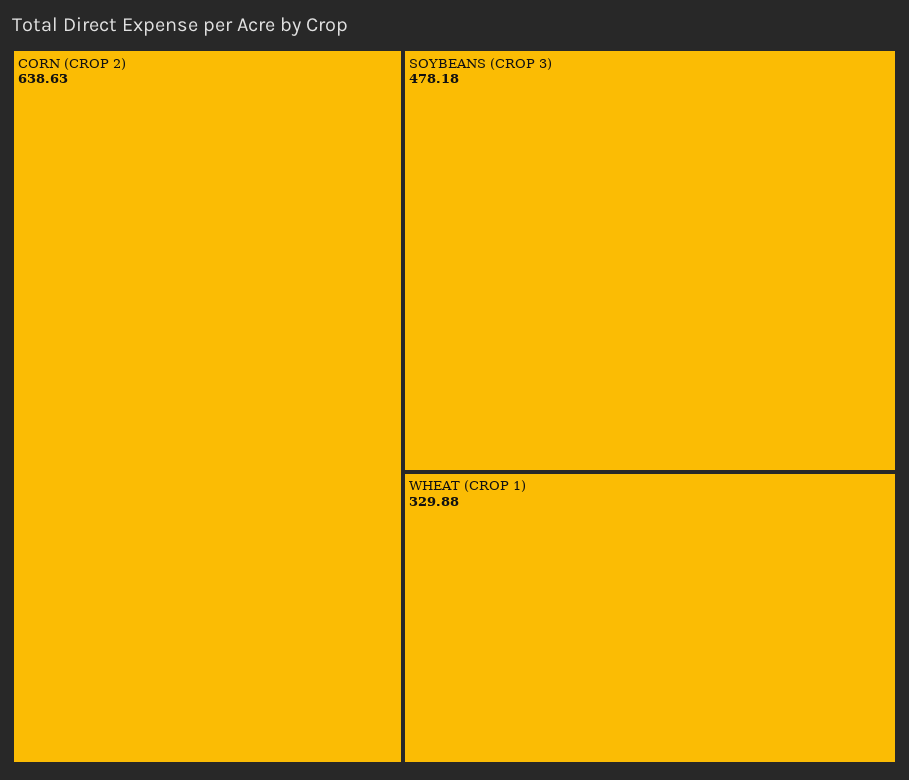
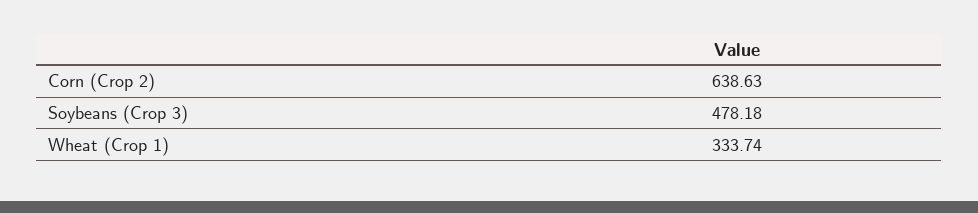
  {
    "CORN (CROP 2)": 638.63,
    "SOYBEANS (CROP 3)": 478.18,
-   "WHEAT (CROP 1)": 329.88
+   "WHEAT (CROP 1)": 333.74
  }

